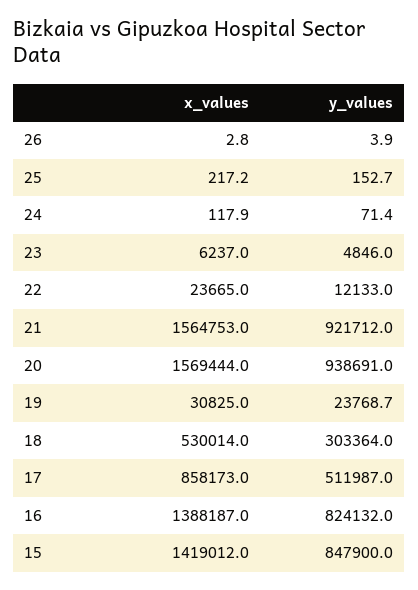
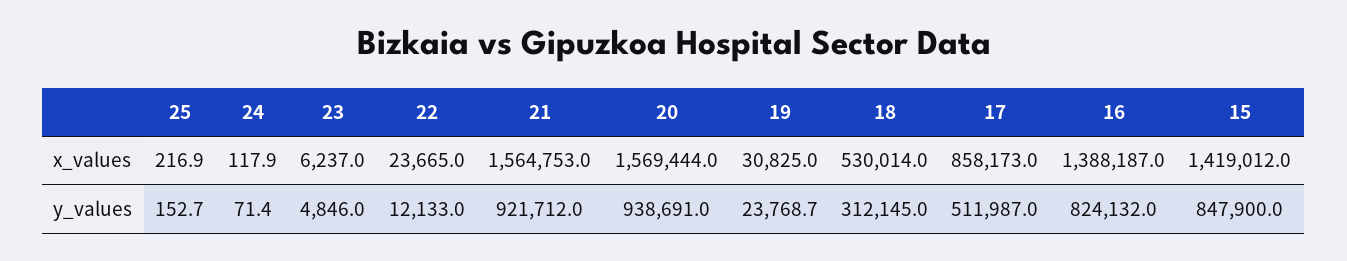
  {
    "x_values": {
-     "26": 2.8,
-     "25": 217.2,
+     "25": 216.9,
      "24": 117.9,
      "23": 6237,
      "22": 23665,
      "21": 1564753,
      "20": 1569444,
      "19": 30825,
      "18": 530014,
      "17": 858173,
      "16": 1388187,
      "15": 1419012
    },
    "y_values": {
-     "26": 3.9,
      "25": 152.7,
      "24": 71.4,
      "23": 4846,
      "22": 12133,
      "21": 921712,
      "20": 938691,
      "19": 23768.7,
-     "18": 303364,
+     "18": 312145,
      "17": 511987,
      "16": 824132,
      "15": 847900
    }
  }

